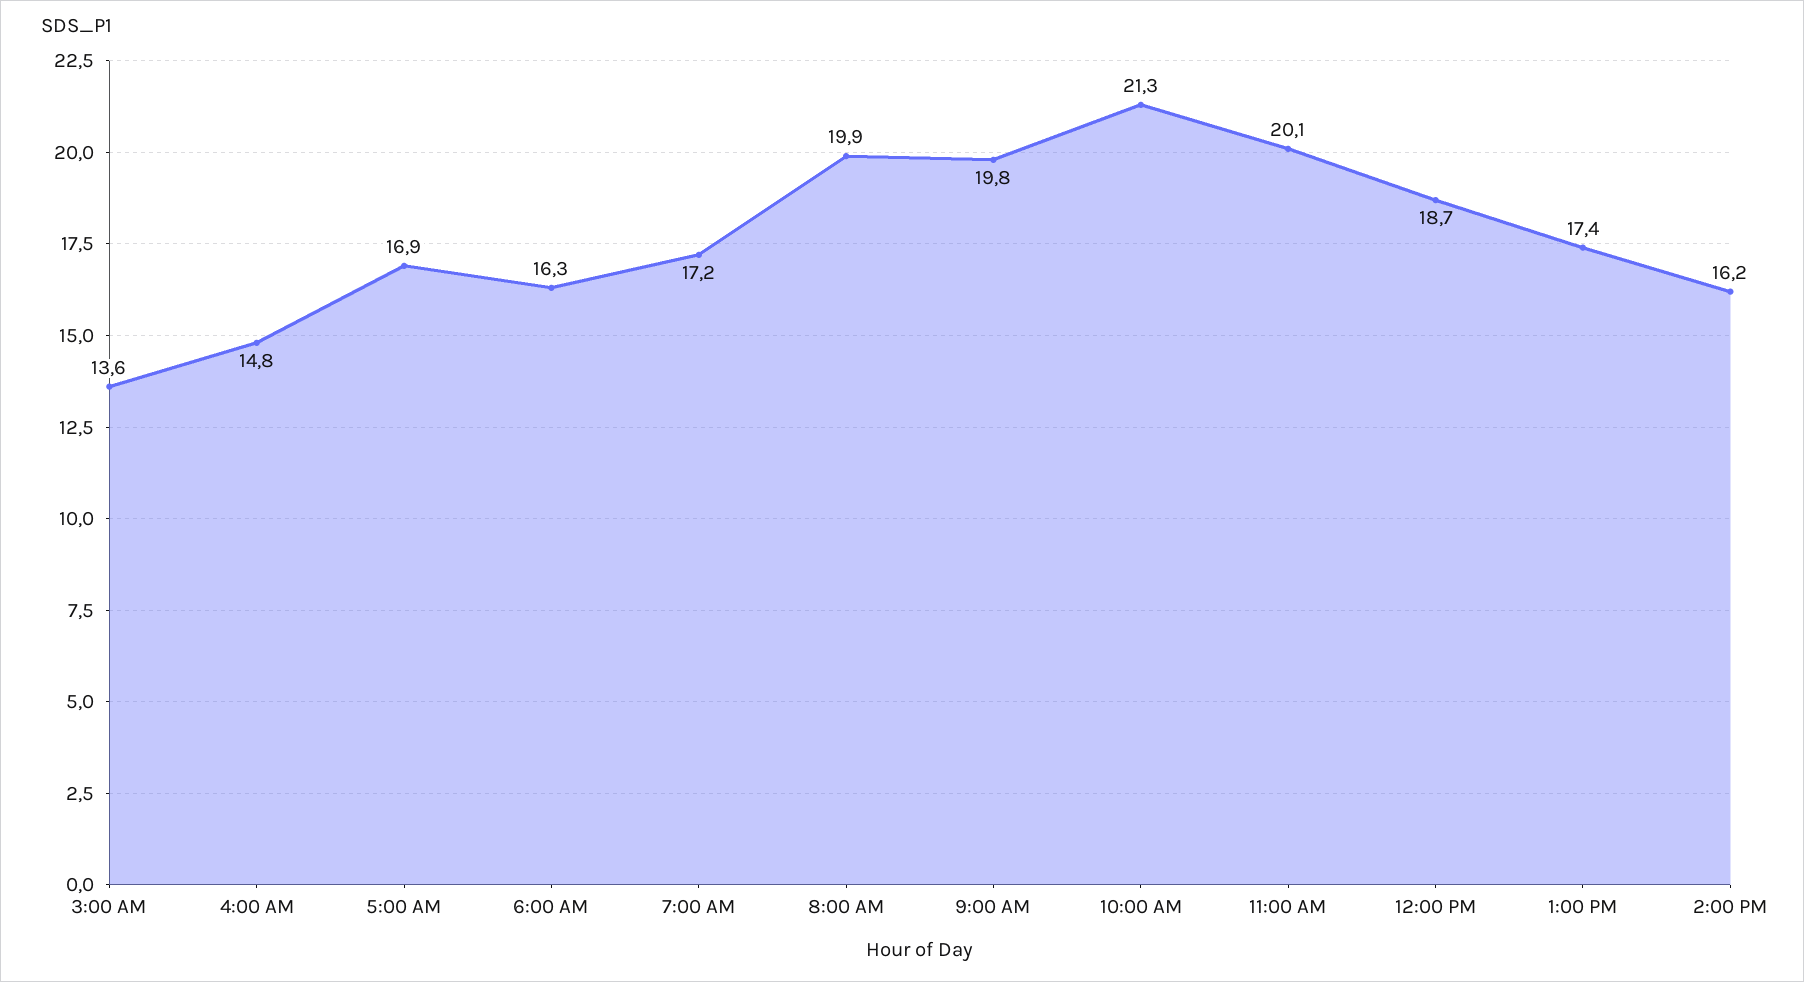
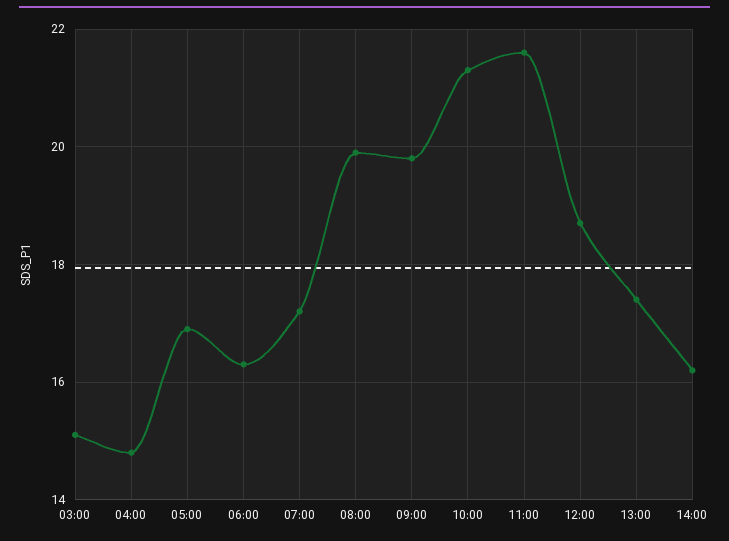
  {
-   "3:00 AM": 13.6,
+   "3:00 AM": 15,
    "4:00 AM": 14.8,
    "5:00 AM": 16.9,
    "6:00 AM": 16.3,
    "7:00 AM": 17.2,
    "8:00 AM": 19.9,
    "9:00 AM": 19.8,
    "10:00 AM": 21.3,
-   "11:00 AM": 20.1,
+   "11:00 AM": 21.5,
    "12:00 PM": 18.7,
    "1:00 PM": 17.4,
    "2:00 PM": 16.2
  }

